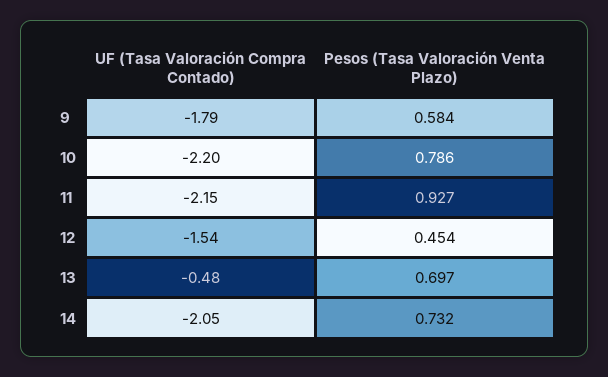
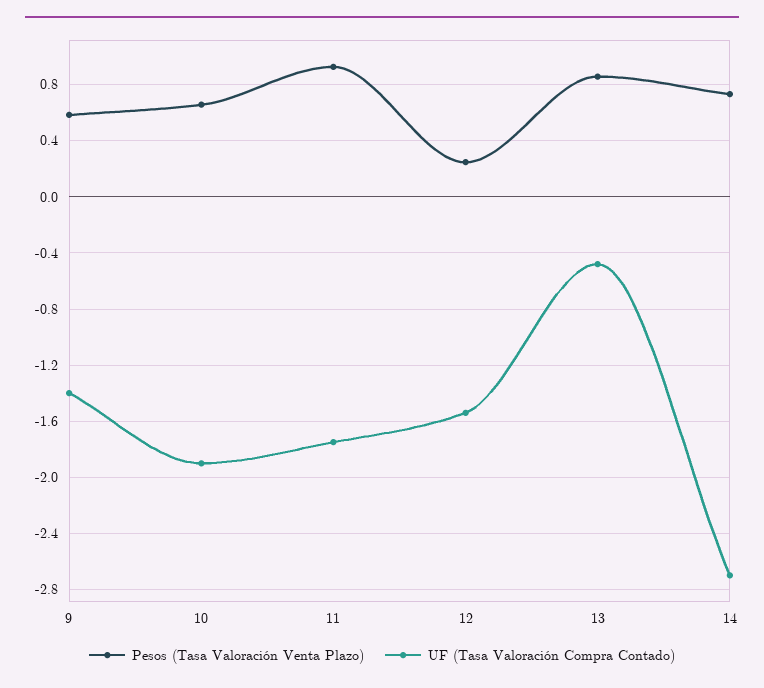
  {
    "UF (Tasa Valoración Compra Contado)": {
-     "9": -1.79,
+     "9": -1.4,
-     "10": -2.2,
+     "10": -1.9,
-     "11": -2.15,
+     "11": -1.75,
      "12": -1.54,
      "13": -0.48,
-     "14": -2.05
+     "14": -2.7
    },
    "Pesos (Tasa Valoración Venta Plazo)": {
      "9": 0.584,
-     "10": 0.786,
+     "10": 0.65,
      "11": 0.927,
-     "12": 0.454,
+     "12": 0.25,
-     "13": 0.697,
+     "13": 0.85,
      "14": 0.732
    }
  }

